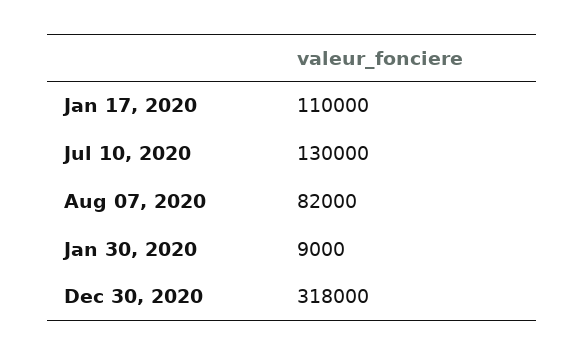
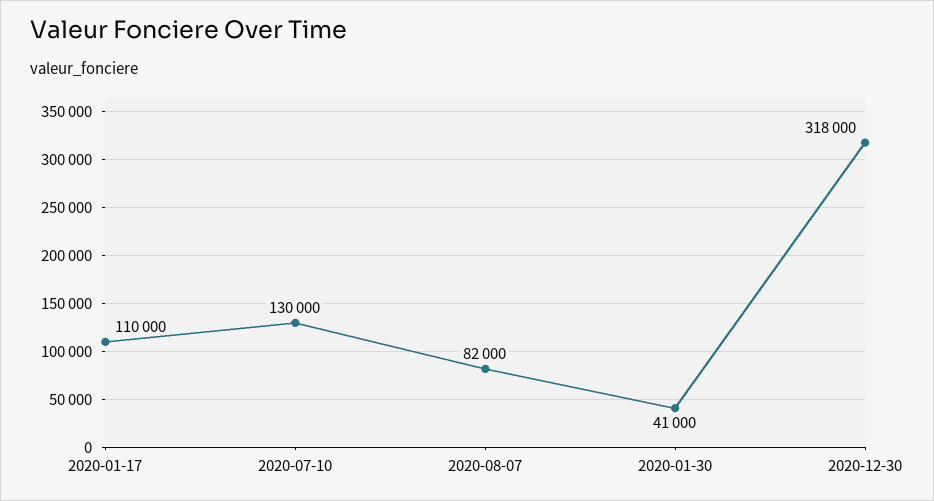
  {
    "Jan 17, 2020": 110000,
    "Jul 10, 2020": 130000,
    "Aug 07, 2020": 82000,
-   "Jan 30, 2020": 9000,
+   "Jan 30, 2020": 41000,
    "Dec 30, 2020": 318000
  }

